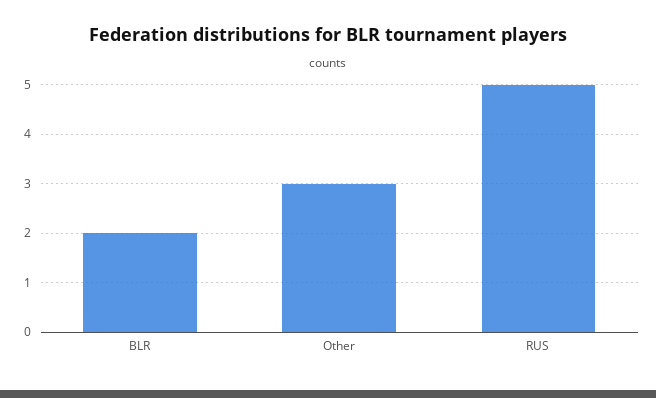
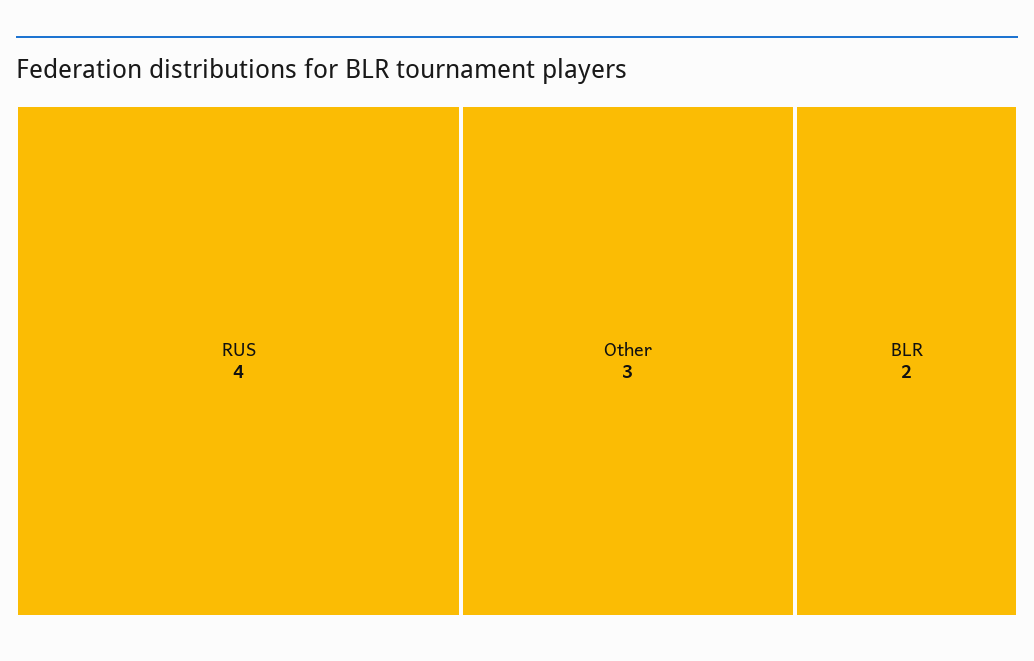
  {
    "BLR": 2,
    "Other": 3,
-   "RUS": 5
+   "RUS": 4
  }

